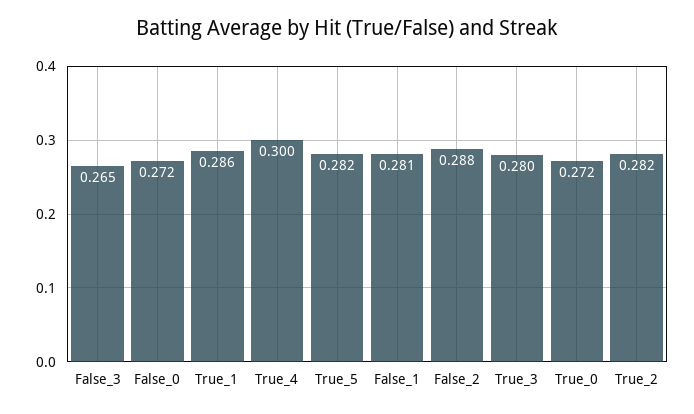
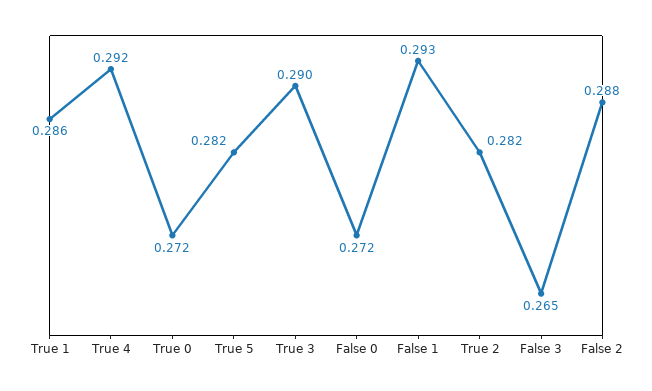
  {
    "False_3": 0.265,
    "False_0": 0.272,
    "True_1": 0.286,
-   "True_4": 0.3,
+   "True_4": 0.292,
    "True_5": 0.282,
-   "False_1": 0.281,
+   "False_1": 0.293,
    "False_2": 0.288,
-   "True_3": 0.28,
+   "True_3": 0.29,
    "True_0": 0.272,
    "True_2": 0.282
  }

